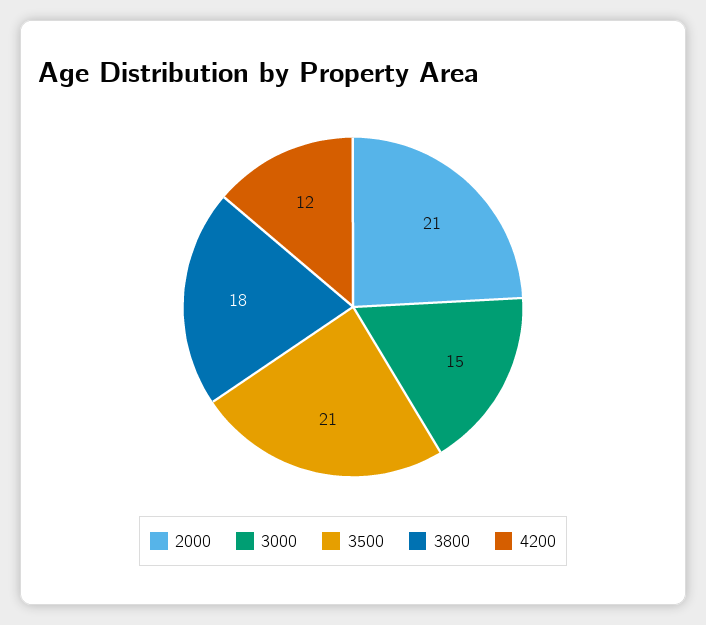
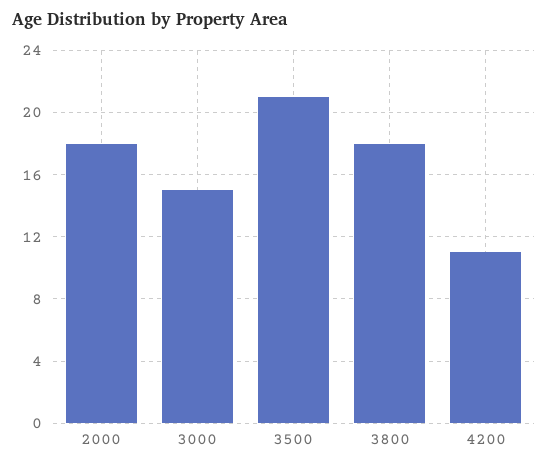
  {
-   "2000": 21,
+   "2000": 18,
    "3000": 15,
    "3500": 21,
    "3800": 18,
-   "4200": 12
+   "4200": 11
  }

